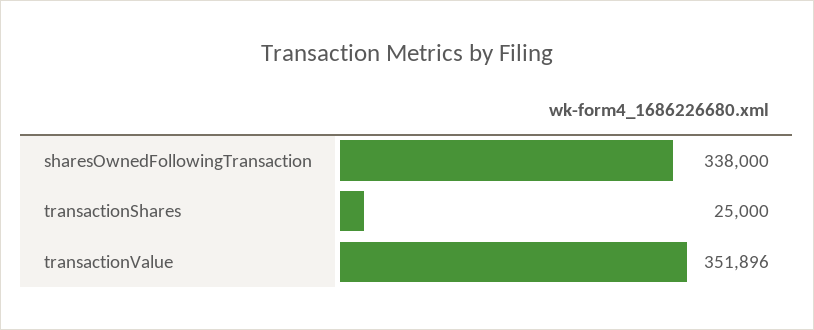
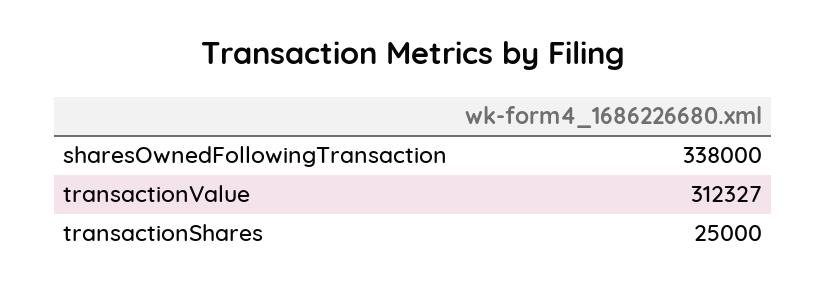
  {
    "sharesOwnedFollowingTransaction": 338000,
    "transactionShares": 25000,
-   "transactionValue": 351896
+   "transactionValue": 312327
  }

